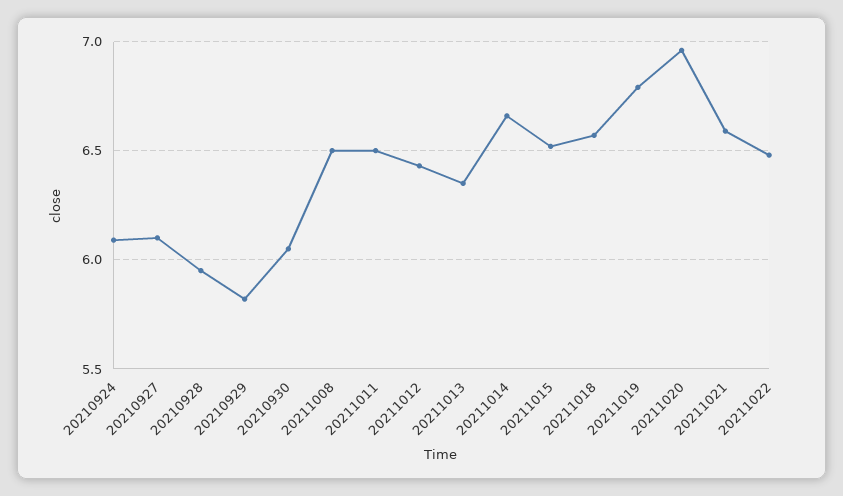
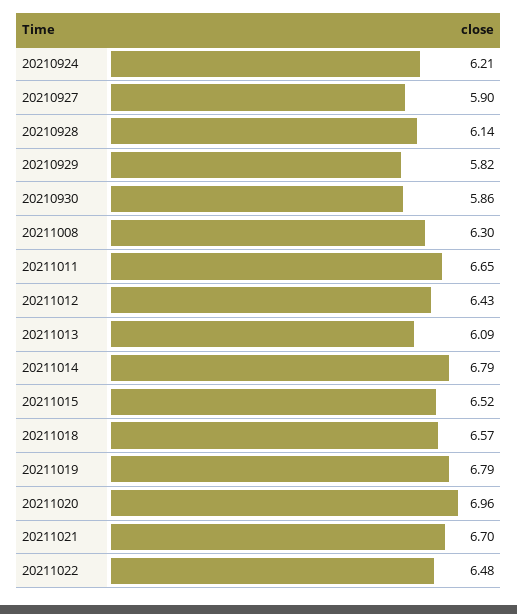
  {
-   "20210924": 6.1,
+   "20210924": 6.21,
-   "20210927": 6.1,
+   "20210927": 5.9,
-   "20210928": 5.95,
+   "20210928": 6.14,
    "20210929": 5.82,
-   "20210930": 6.05,
+   "20210930": 5.86,
-   "20211008": 6.5,
+   "20211008": 6.3,
-   "20211011": 6.5,
+   "20211011": 6.65,
    "20211012": 6.43,
-   "20211013": 6.35,
+   "20211013": 6.09,
-   "20211014": 6.65,
+   "20211014": 6.79,
    "20211015": 6.52,
    "20211018": 6.57,
    "20211019": 6.79,
    "20211020": 6.96,
-   "20211021": 6.6,
+   "20211021": 6.7,
    "20211022": 6.48
  }

